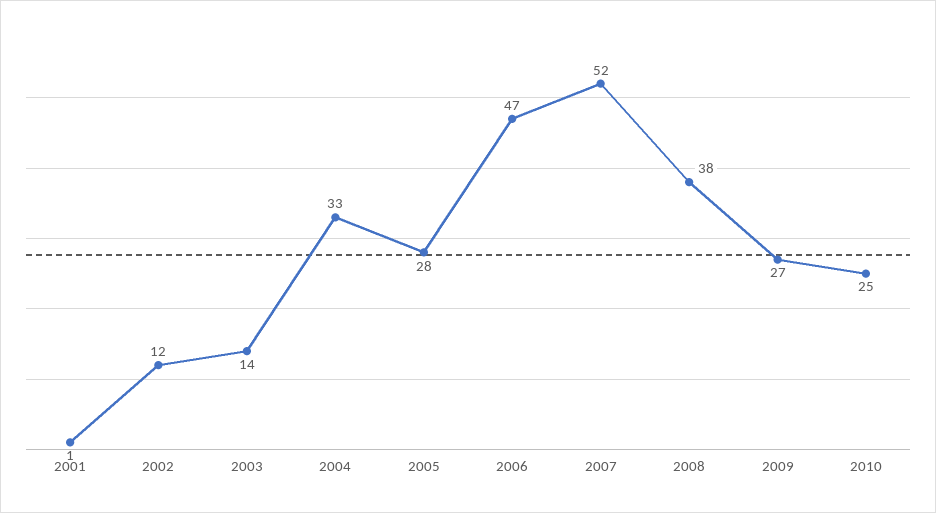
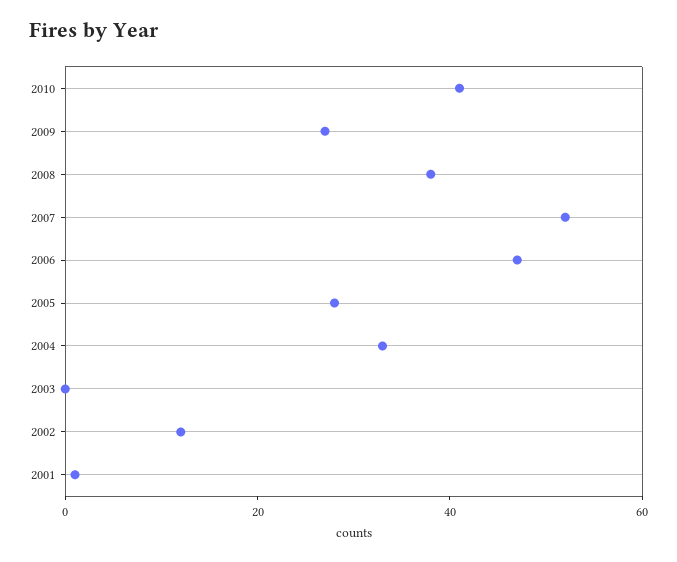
  {
    "2001": 1,
    "2002": 12,
-   "2003": 14,
+   "2003": 0,
    "2004": 33,
    "2005": 28,
    "2006": 47,
    "2007": 52,
    "2008": 38,
    "2009": 27,
-   "2010": 25
+   "2010": 40
  }

